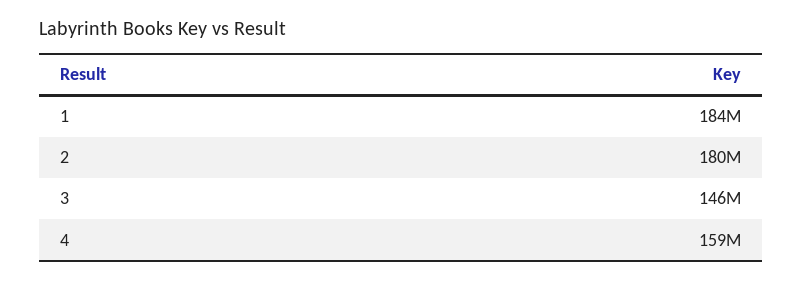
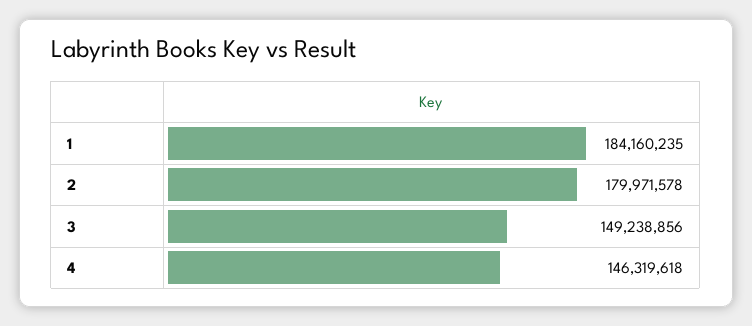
  {
    "1": 184160235,
    "2": 179971578,
-   "3": 146000000,
+   "3": 149238856,
-   "4": 159000000
+   "4": 146319618
  }

